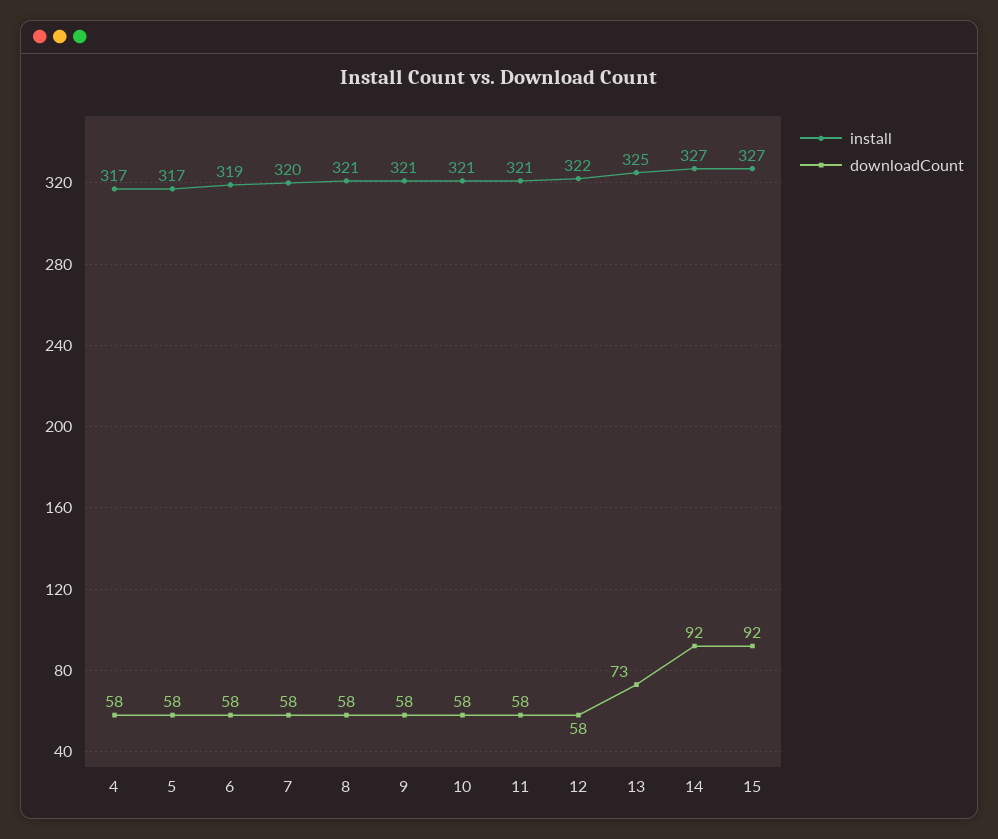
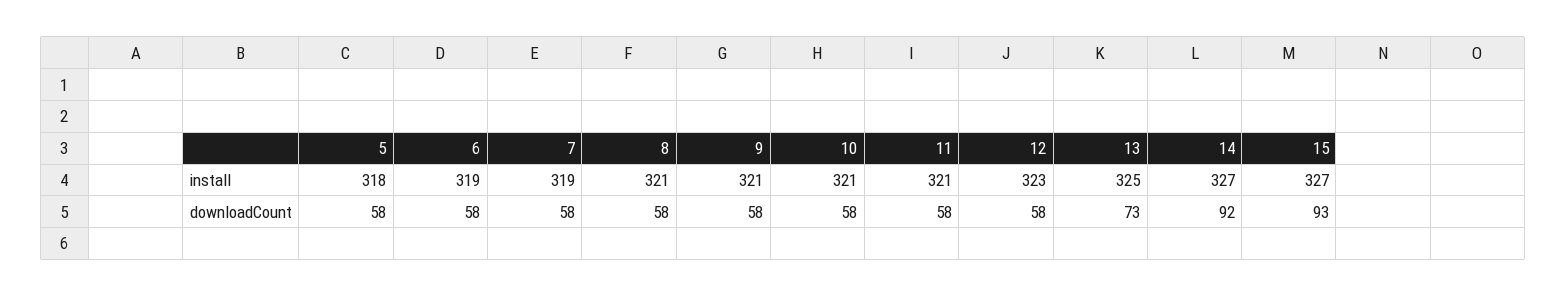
  {
    "install": {
-     "4": 317,
-     "5": 317,
+     "5": 318,
      "6": 319,
-     "7": 320,
+     "7": 319,
      "8": 321,
      "9": 321,
      "10": 321,
      "11": 321,
-     "12": 322,
+     "12": 323,
      "13": 325,
      "14": 327,
      "15": 327
    },
    "downloadCount": {
-     "4": 58,
      "5": 58,
      "6": 58,
      "7": 58,
      "8": 58,
      "9": 58,
      "10": 58,
      "11": 58,
      "12": 58,
      "13": 73,
      "14": 92,
-     "15": 92
+     "15": 93
    }
  }

